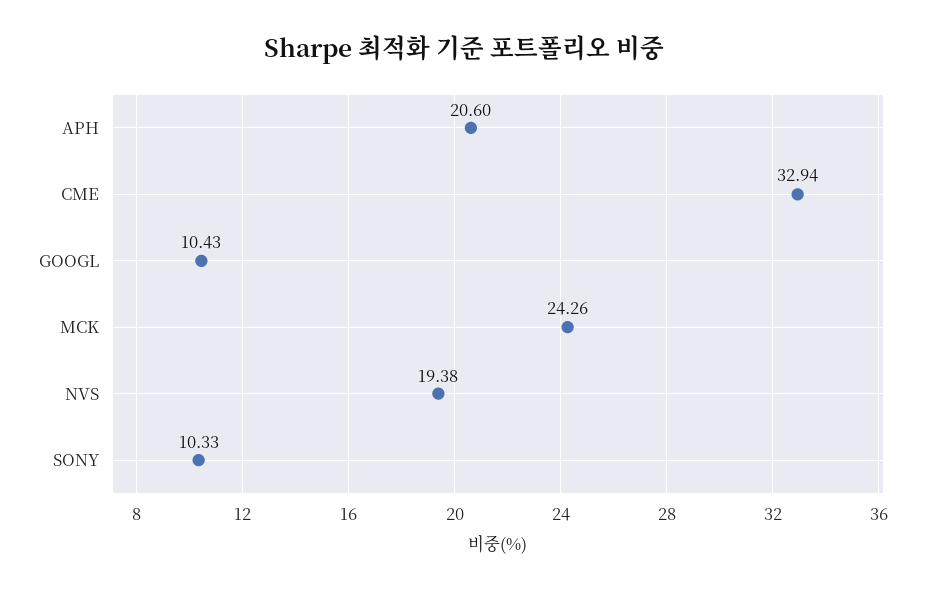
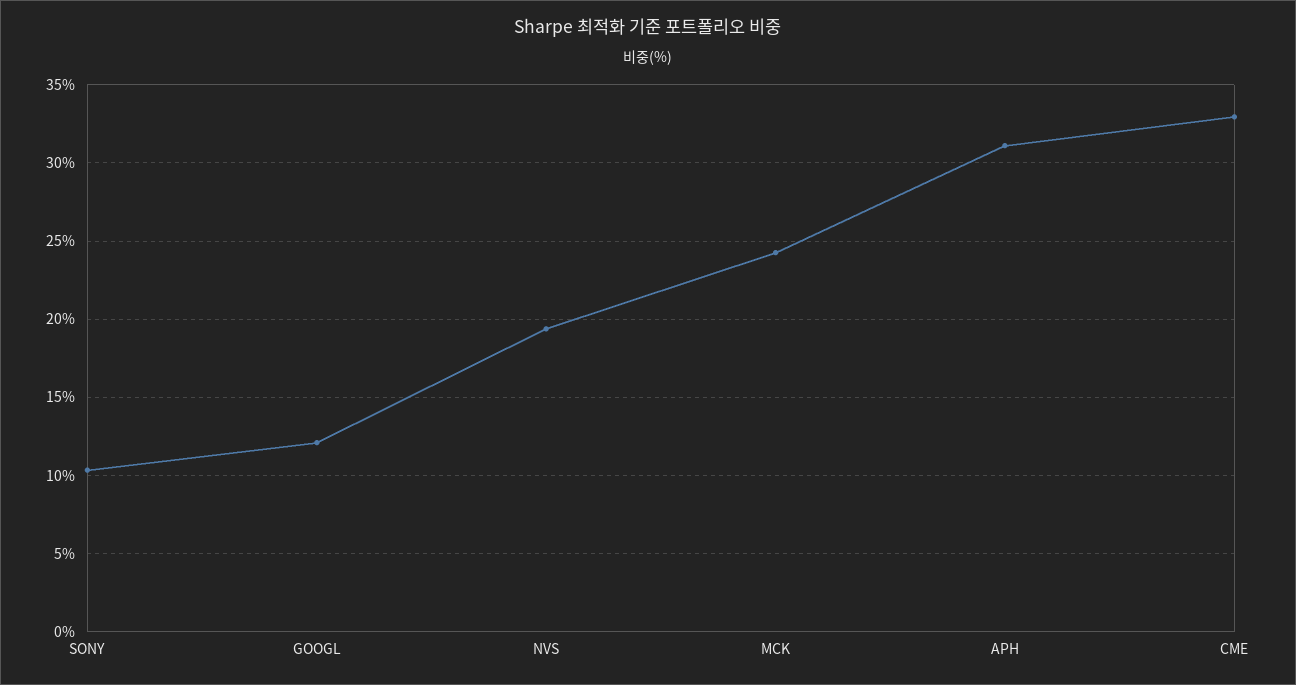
  {
-   "APH": 20.6,
+   "APH": 31,
    "CME": 32.94,
-   "GOOGL": 10.43,
+   "GOOGL": 12,
    "MCK": 24.26,
    "NVS": 19.38,
    "SONY": 10.33
  }

